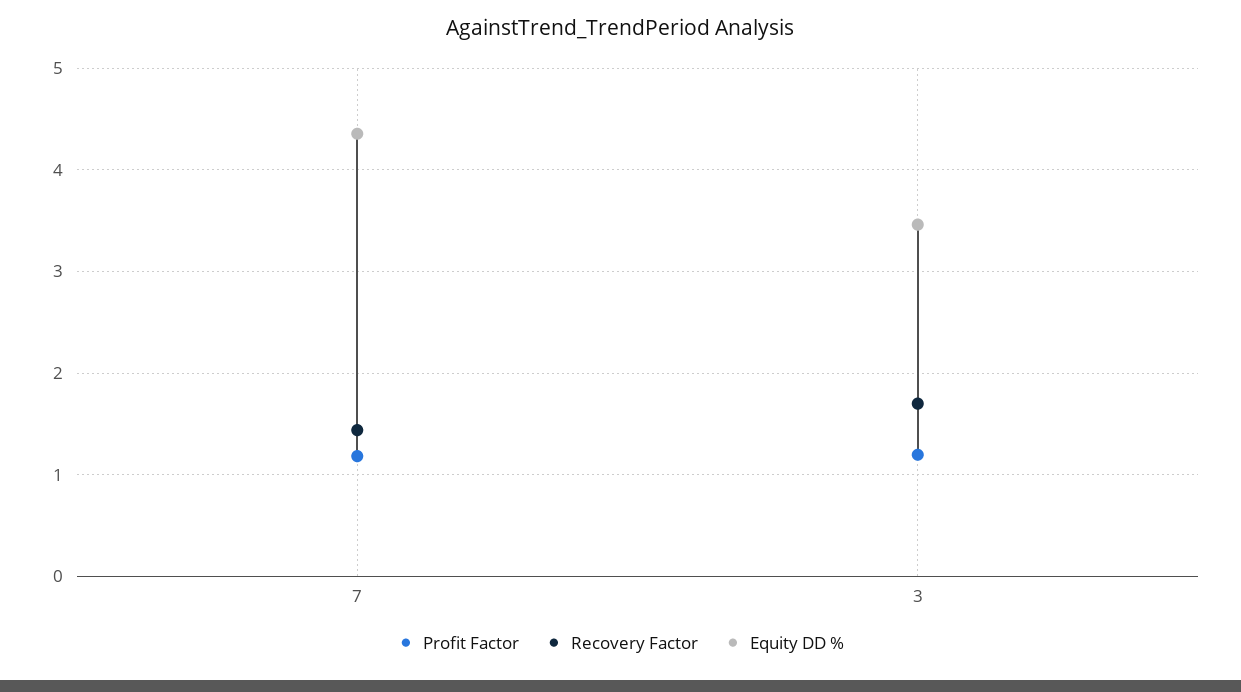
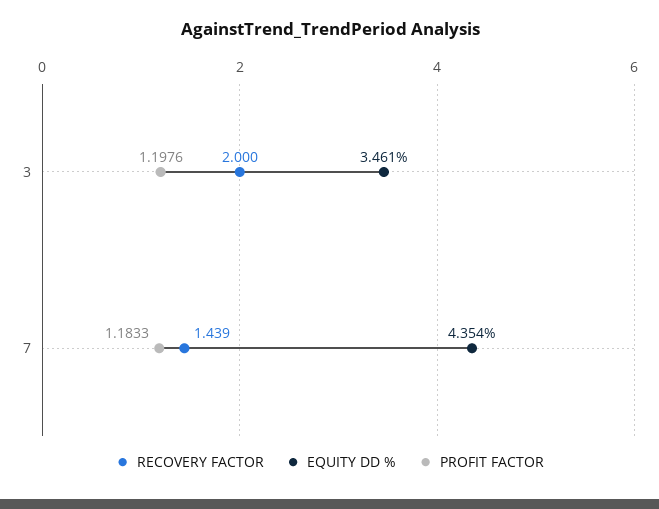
  {
    "Profit Factor": {
      "7": 1.1833,
      "3": 1.1976
    },
    "Recovery Factor": {
      "7": 1.439,
-     "3": 1.7
+     "3": 2
    },
    "Equity DD %": {
      "7": 4.354,
      "3": 3.461
    }
  }

